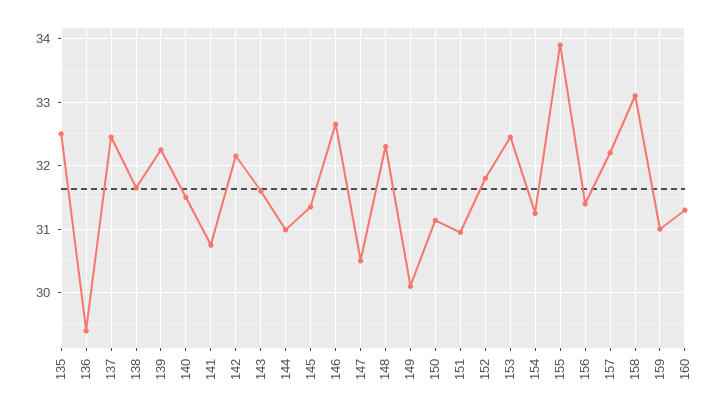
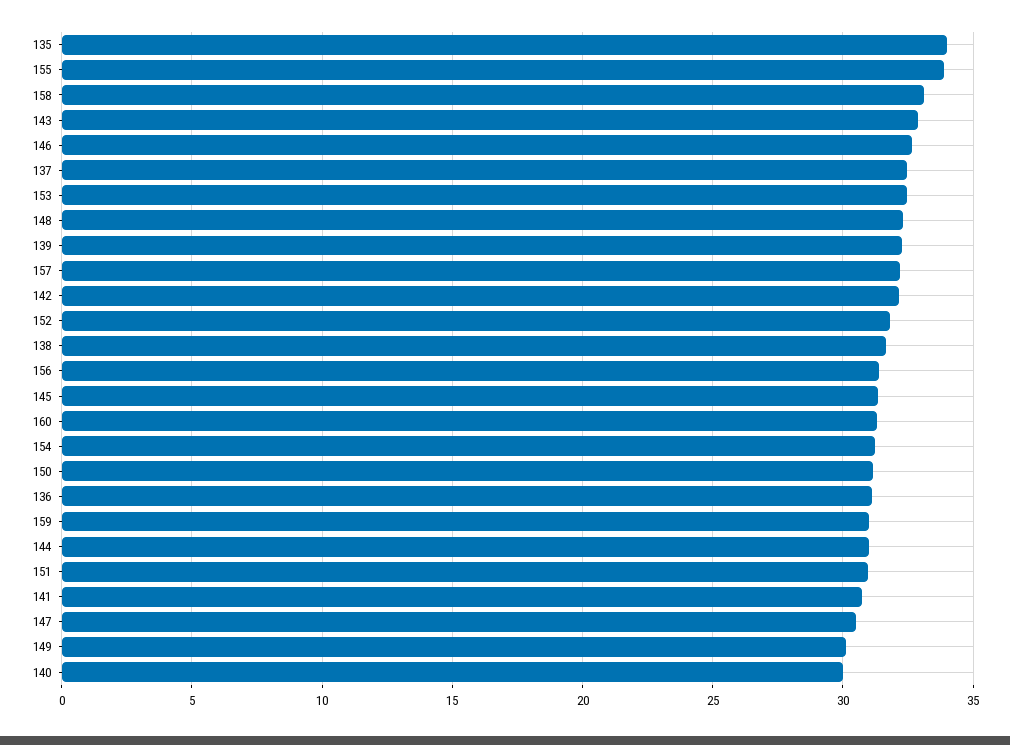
  {
-   "135": 32.5,
+   "135": 34,
-   "136": 29.4,
+   "136": 31,
    "137": 32.5,
    "138": 31.7,
    "139": 32.3,
-   "140": 31.5,
+   "140": 30,
    "141": 30.8,
    "142": 32.2,
-   "143": 31.6,
+   "143": 33,
    "144": 31,
    "145": 31.4,
    "146": 32.7,
    "147": 30.5,
    "148": 32.3,
    "149": 30.1,
    "150": 31.1,
    "151": 31,
    "152": 31.8,
    "153": 32.5,
    "154": 31.3,
    "155": 33.9,
    "156": 31.4,
    "157": 32.2,
    "158": 33.1,
    "159": 31,
    "160": 31.3
  }

